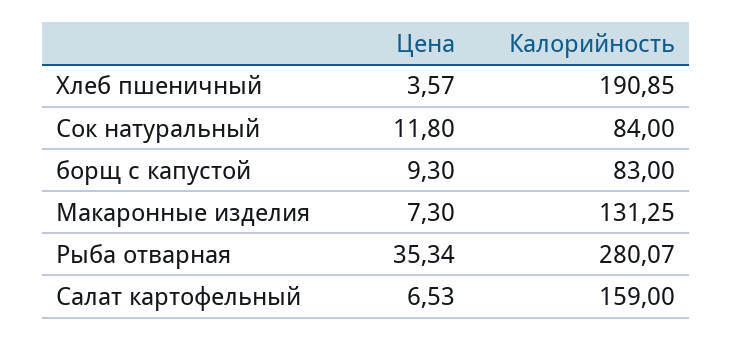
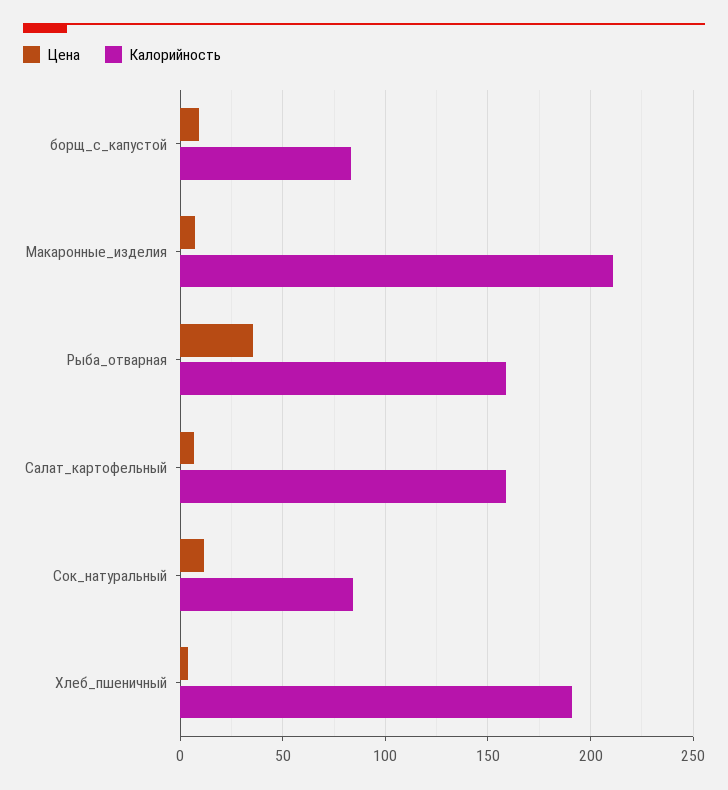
  {
    "Цена": {
      "Хлеб пшеничный": 3.57,
      "Сок натуральный": 11.8,
      "борщ с капустой": 9.3,
      "Макаронные изделия": 7.3,
      "Рыба отварная": 35.34,
      "Салат картофельный": 6.53
    },
    "Калорийность": {
      "Хлеб пшеничный": 190.85,
      "Сок натуральный": 84,
      "борщ с капустой": 83,
-     "Макаронные изделия": 131.25,
+     "Макаронные изделия": 210,
-     "Рыба отварная": 280.07,
+     "Рыба отварная": 160,
      "Салат картофельный": 159
    }
  }

